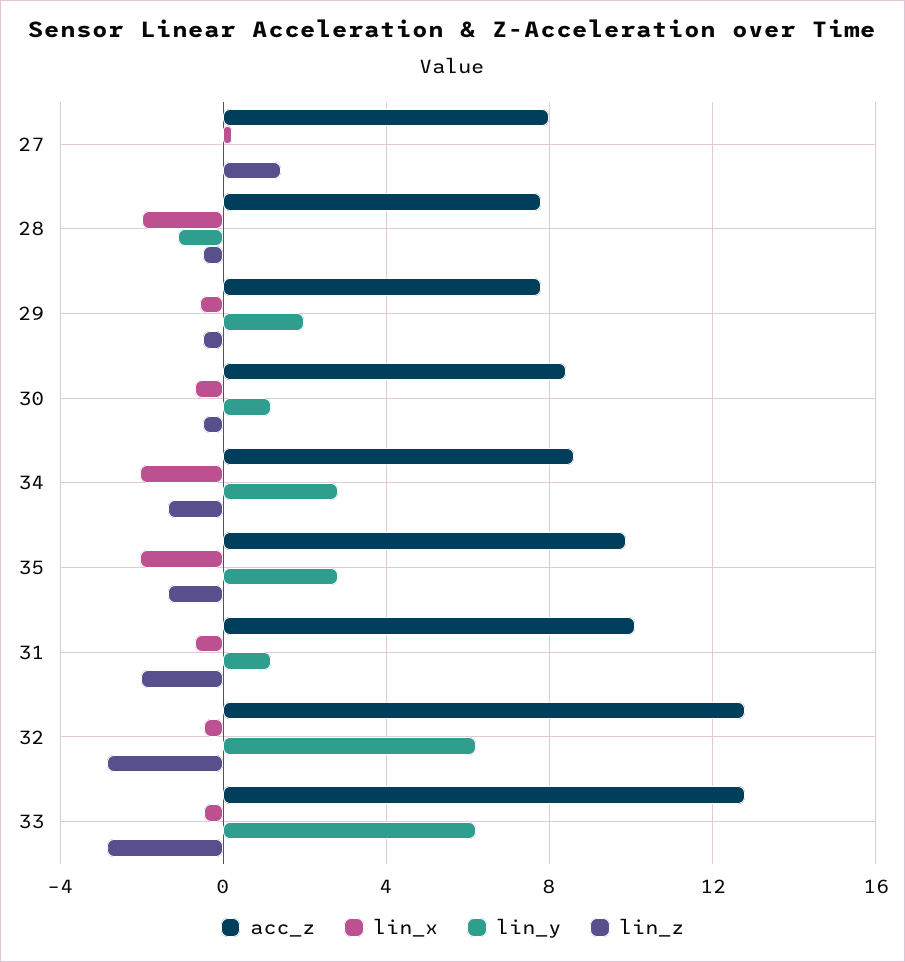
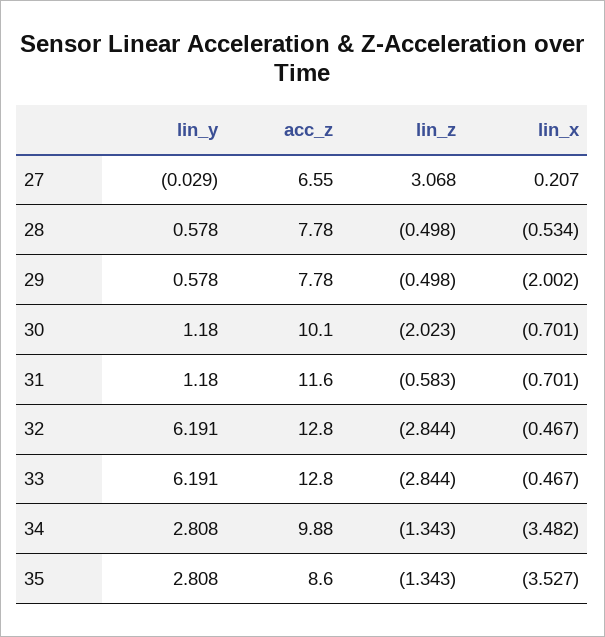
  {
    "acc_z": {
-     "27": 8,
+     "27": 6.55,
      "28": 7.78,
      "29": 7.78,
-     "30": 8.5,
+     "30": 10.1,
-     "34": 8.5,
+     "34": 9.88,
-     "35": 10,
+     "35": 8.6,
-     "31": 10,
+     "31": 11.6,
      "32": 12.8,
      "33": 12.8
    },
    "lin_x": {
      "27": 0.207,
-     "28": -2,
+     "28": -0.534,
-     "29": -0.5,
+     "29": -2.002,
      "30": -0.701,
-     "34": -2,
+     "34": -3.482,
-     "35": -2,
+     "35": -3.527,
      "31": -0.701,
      "32": -0.467,
      "33": -0.467
    },
    "lin_y": {
      "27": -0.029,
-     "28": -1,
+     "28": 0.578,
-     "29": 2,
+     "29": 0.578,
      "30": 1.18,
      "34": 2.808,
      "35": 2.808,
      "31": 1.18,
      "32": 6.191,
      "33": 6.191
    },
    "lin_z": {
-     "27": 1.5,
+     "27": 3.068,
      "28": -0.498,
      "29": -0.498,
-     "30": -0.5,
+     "30": -2.023,
      "34": -1.343,
      "35": -1.343,
-     "31": -2,
+     "31": -0.583,
      "32": -2.844,
      "33": -2.844
    }
  }

